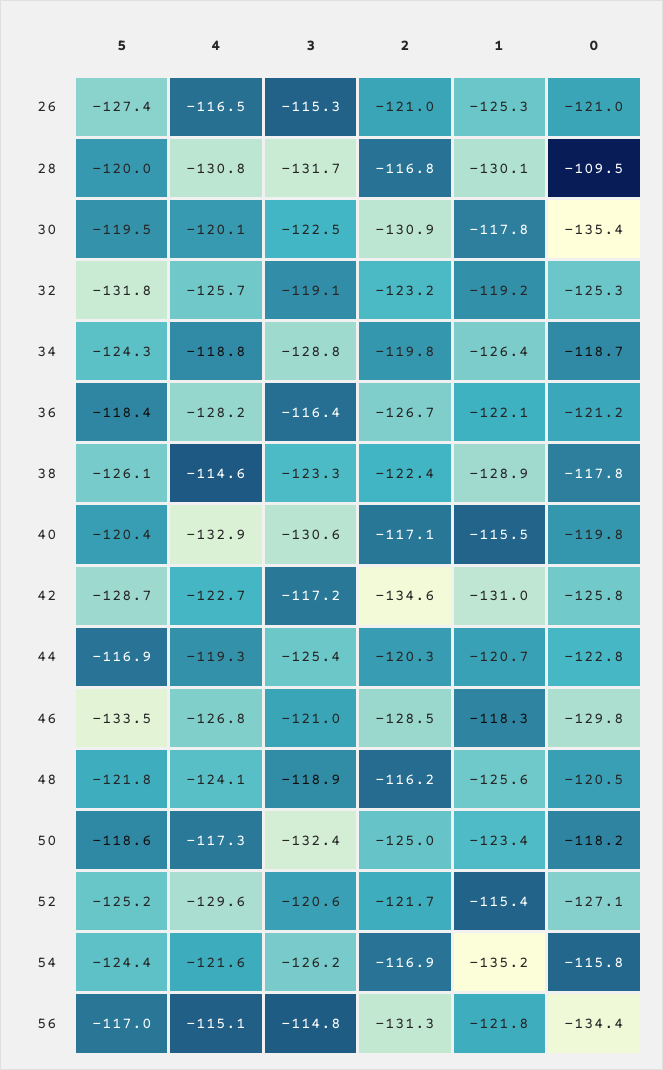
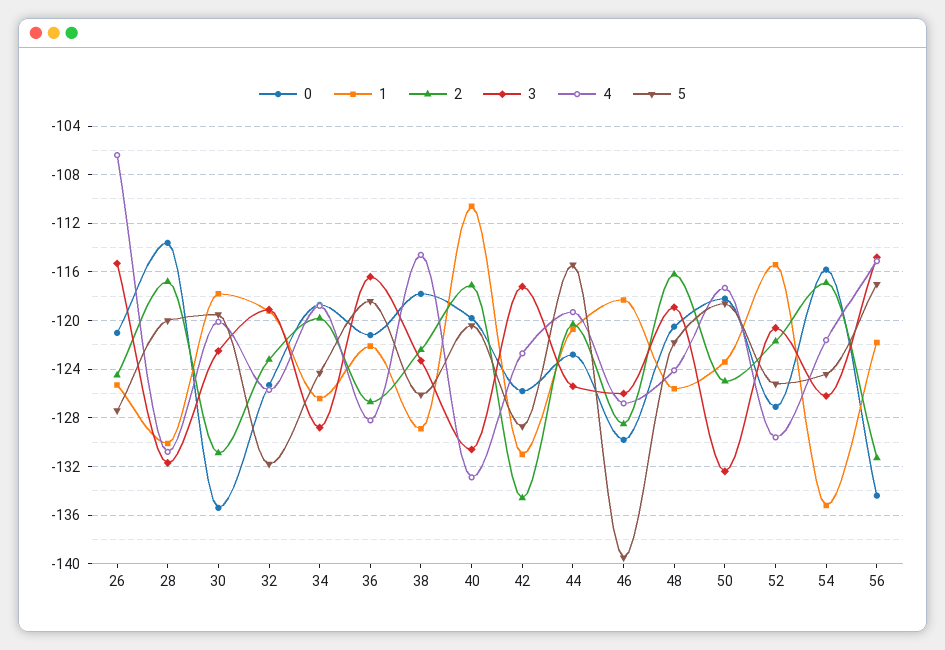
  {
    "5": {
      "26": -127.4,
      "28": -120,
      "30": -119.5,
      "32": -131.8,
      "34": -124.3,
      "36": -118.4,
      "38": -126.1,
      "40": -120.4,
      "42": -128.7,
-     "44": -116.9,
+     "44": -115.5,
-     "46": -133.5,
+     "46": -139.5,
      "48": -121.8,
      "50": -118.6,
      "52": -125.2,
      "54": -124.4,
      "56": -117
    },
    "4": {
-     "26": -116.5,
+     "26": -106.5,
      "28": -130.8,
      "30": -120.1,
      "32": -125.7,
      "34": -118.8,
      "36": -128.2,
      "38": -114.6,
      "40": -132.9,
      "42": -122.7,
      "44": -119.3,
      "46": -126.8,
      "48": -124.1,
      "50": -117.3,
      "52": -129.6,
      "54": -121.6,
      "56": -115.1
    },
    "3": {
      "26": -115.3,
      "28": -131.7,
      "30": -122.5,
      "32": -119.1,
      "34": -128.8,
      "36": -116.4,
      "38": -123.3,
      "40": -130.6,
      "42": -117.2,
      "44": -125.4,
-     "46": -121,
+     "46": -126,
      "48": -118.9,
      "50": -132.4,
      "52": -120.6,
      "54": -126.2,
      "56": -114.8
    },
    "2": {
-     "26": -121,
+     "26": -124.5,
      "28": -116.8,
      "30": -130.9,
      "32": -123.2,
      "34": -119.8,
      "36": -126.7,
      "38": -122.4,
      "40": -117.1,
      "42": -134.6,
      "44": -120.3,
      "46": -128.5,
      "48": -116.2,
      "50": -125,
      "52": -121.7,
      "54": -116.9,
      "56": -131.3
    },
    "1": {
      "26": -125.3,
      "28": -130.1,
      "30": -117.8,
      "32": -119.2,
      "34": -126.4,
      "36": -122.1,
      "38": -128.9,
-     "40": -115.5,
+     "40": -110.5,
      "42": -131,
      "44": -120.7,
      "46": -118.3,
      "48": -125.6,
      "50": -123.4,
      "52": -115.4,
      "54": -135.2,
      "56": -121.8
    },
    "0": {
      "26": -121,
-     "28": -109.5,
+     "28": -113.5,
      "30": -135.4,
      "32": -125.3,
      "34": -118.7,
      "36": -121.2,
      "38": -117.8,
      "40": -119.8,
      "42": -125.8,
      "44": -122.8,
      "46": -129.8,
      "48": -120.5,
      "50": -118.2,
      "52": -127.1,
      "54": -115.8,
      "56": -134.4
    }
  }

